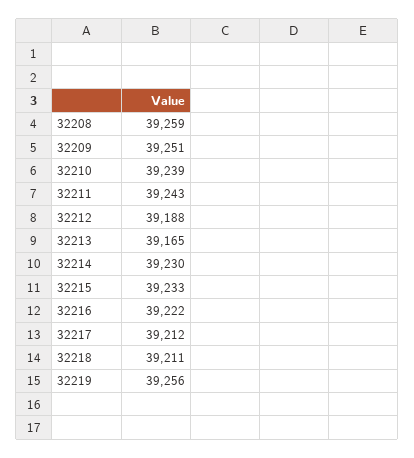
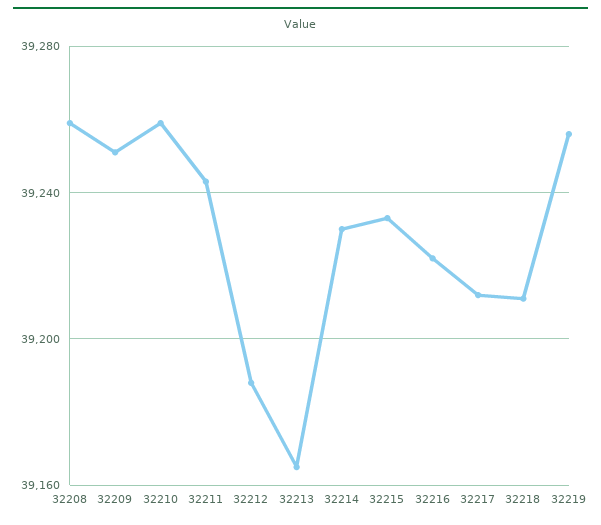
  {
    "32208": 39259,
    "32209": 39251,
-   "32210": 39239,
+   "32210": 39260,
    "32211": 39243,
    "32212": 39188,
    "32213": 39165,
    "32214": 39230,
    "32215": 39233,
    "32216": 39222,
    "32217": 39212,
    "32218": 39211,
    "32219": 39256
  }

